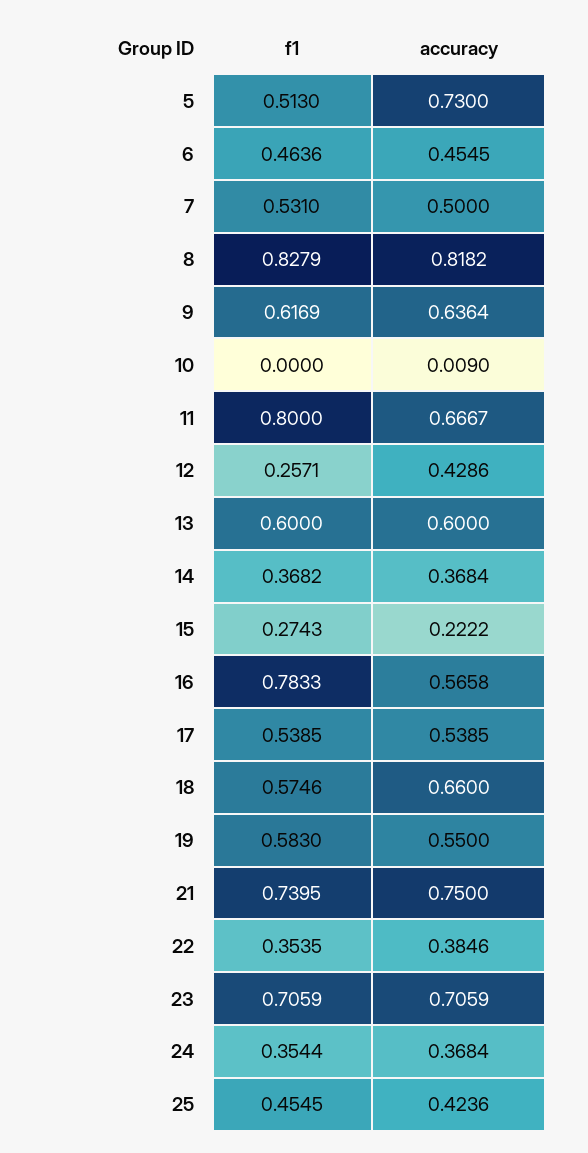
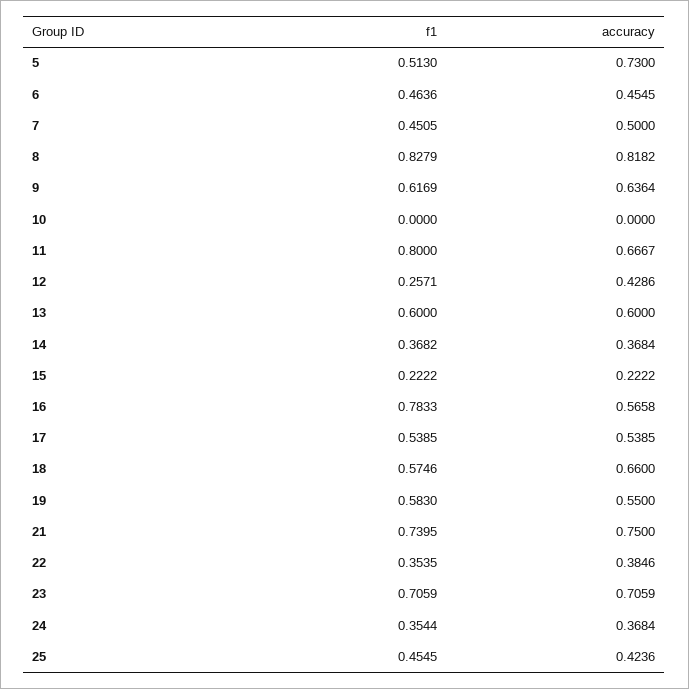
  {
    "f1": {
      "5": 0.513,
      "6": 0.4636,
-     "7": 0.531,
+     "7": 0.4505,
      "8": 0.8279,
      "9": 0.6169,
      "10": 0,
      "11": 0.8,
      "12": 0.2571,
      "13": 0.6,
      "14": 0.3682,
-     "15": 0.2743,
+     "15": 0.2222,
      "16": 0.7833,
      "17": 0.5385,
      "18": 0.5746,
      "19": 0.583,
      "21": 0.7395,
      "22": 0.3535,
      "23": 0.7059,
      "24": 0.3544,
      "25": 0.4545
    },
    "accuracy": {
      "5": 0.73,
      "6": 0.4545,
      "7": 0.5,
      "8": 0.8182,
      "9": 0.6364,
-     "10": 0.009,
+     "10": 0,
      "11": 0.6667,
      "12": 0.4286,
      "13": 0.6,
      "14": 0.3684,
      "15": 0.2222,
      "16": 0.5658,
      "17": 0.5385,
      "18": 0.66,
      "19": 0.55,
      "21": 0.75,
      "22": 0.3846,
      "23": 0.7059,
      "24": 0.3684,
      "25": 0.4236
    }
  }

